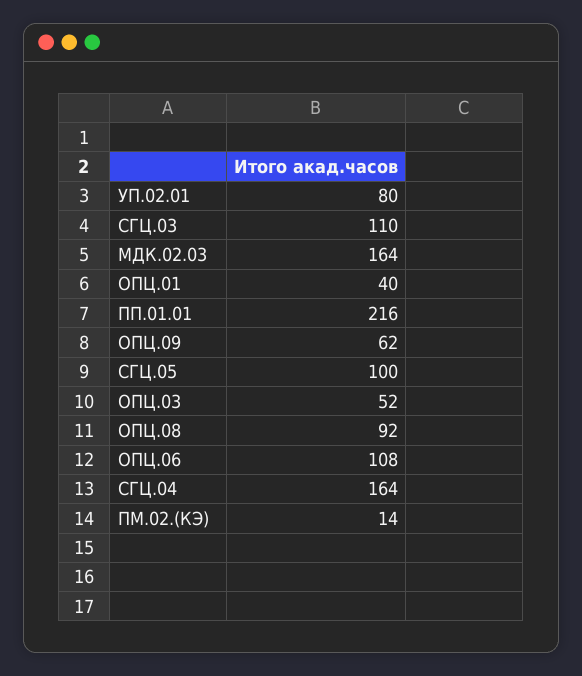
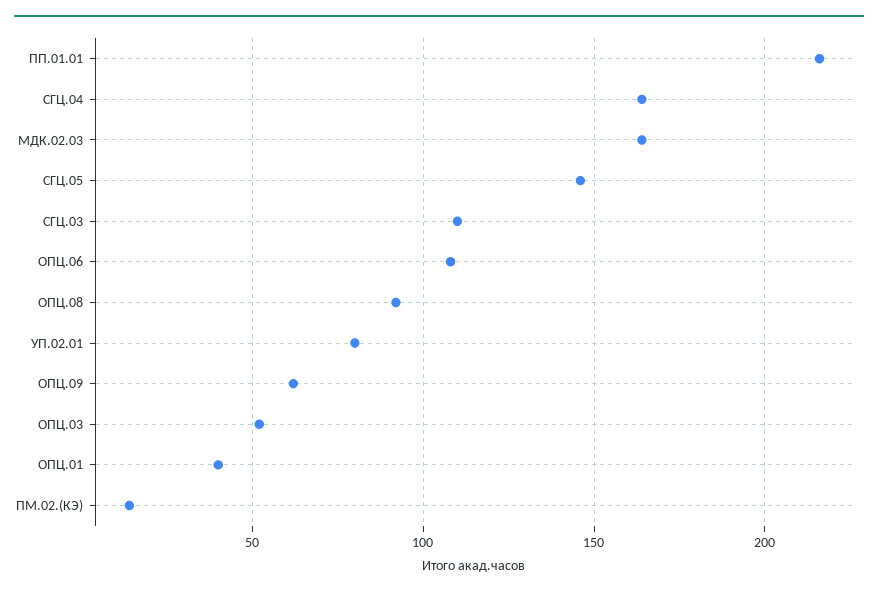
  {
    "УП.02.01": 80,
    "СГЦ.03": 110,
    "МДК.02.03": 164,
    "ОПЦ.01": 40,
    "ПП.01.01": 216,
    "ОПЦ.09": 62,
-   "СГЦ.05": 100,
+   "СГЦ.05": 145,
    "ОПЦ.03": 52,
    "ОПЦ.08": 92,
    "ОПЦ.06": 108,
    "СГЦ.04": 164,
    "ПМ.02.(КЭ)": 14
  }

